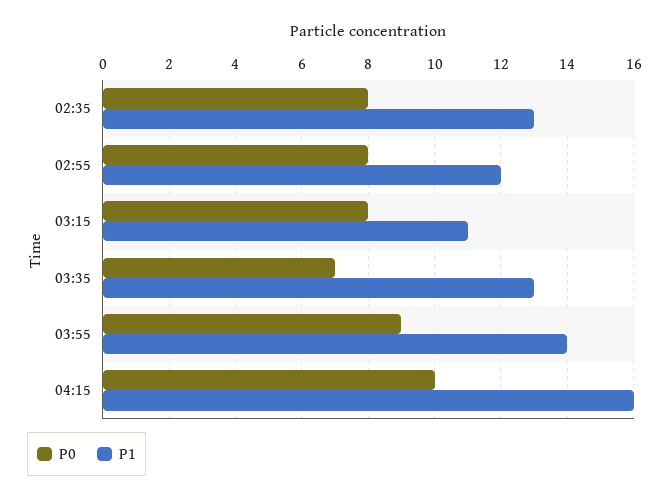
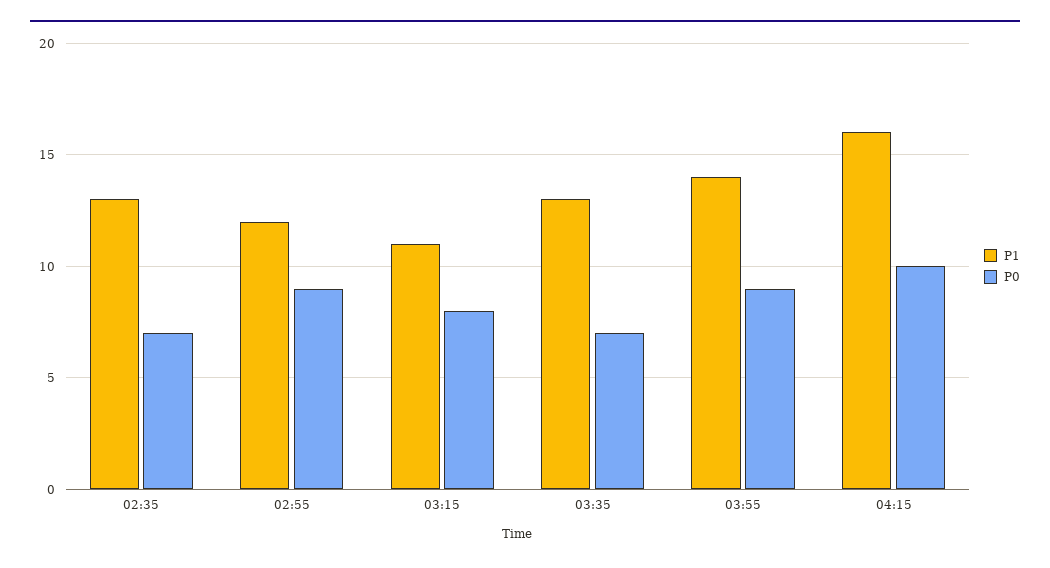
  {
    "P0": {
-     "02:35": 8,
+     "02:35": 7,
-     "02:55": 8,
+     "02:55": 9,
      "03:15": 8,
      "03:35": 7,
      "03:55": 9,
      "04:15": 10
    },
    "P1": {
      "02:35": 13,
      "02:55": 12,
      "03:15": 11,
      "03:35": 13,
      "03:55": 14,
      "04:15": 16
    }
  }

